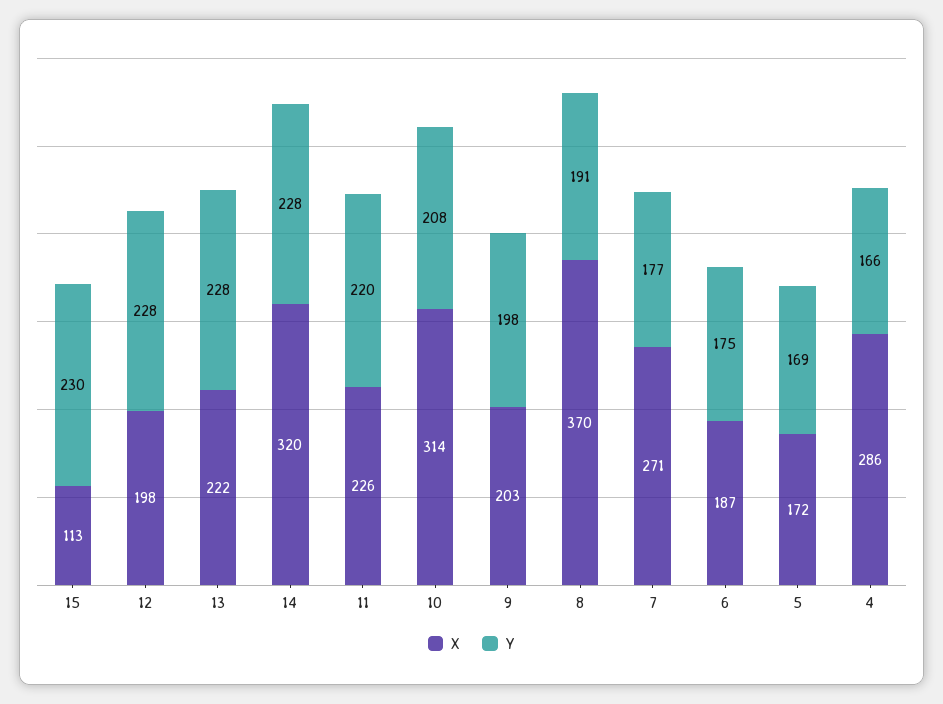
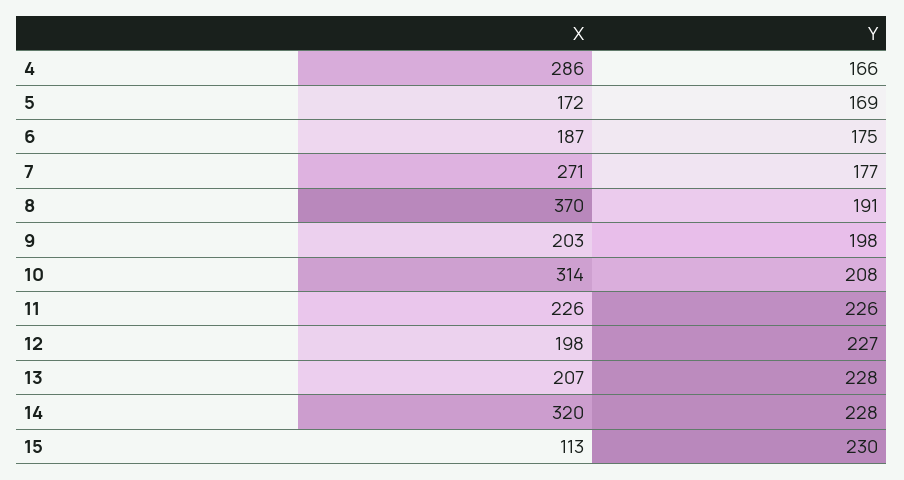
  {
    "X": {
      "15": 113,
      "12": 198,
-     "13": 222,
+     "13": 207,
      "14": 320,
      "11": 226,
      "10": 314,
      "9": 203,
      "8": 370,
      "7": 271,
      "6": 187,
      "5": 172,
      "4": 286
    },
    "Y": {
      "15": 230,
-     "12": 228,
+     "12": 227,
      "13": 228,
      "14": 228,
-     "11": 220,
+     "11": 226,
      "10": 208,
      "9": 198,
      "8": 191,
      "7": 177,
      "6": 175,
      "5": 169,
      "4": 166
    }
  }

